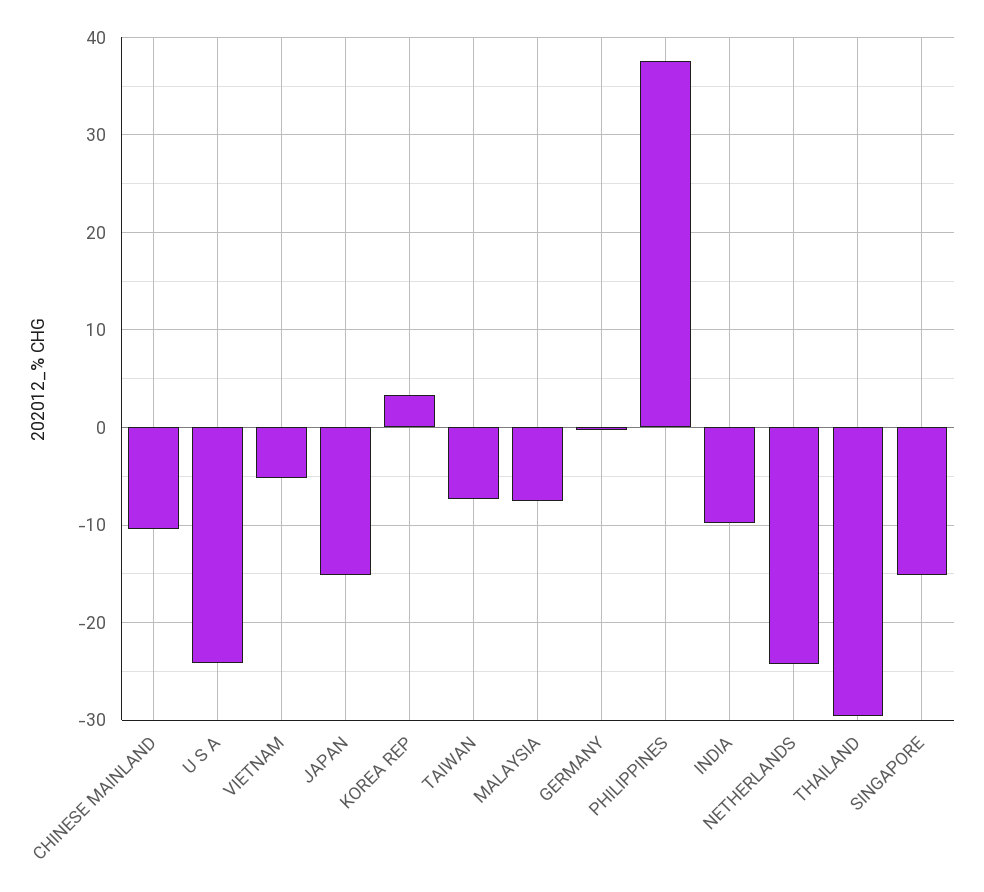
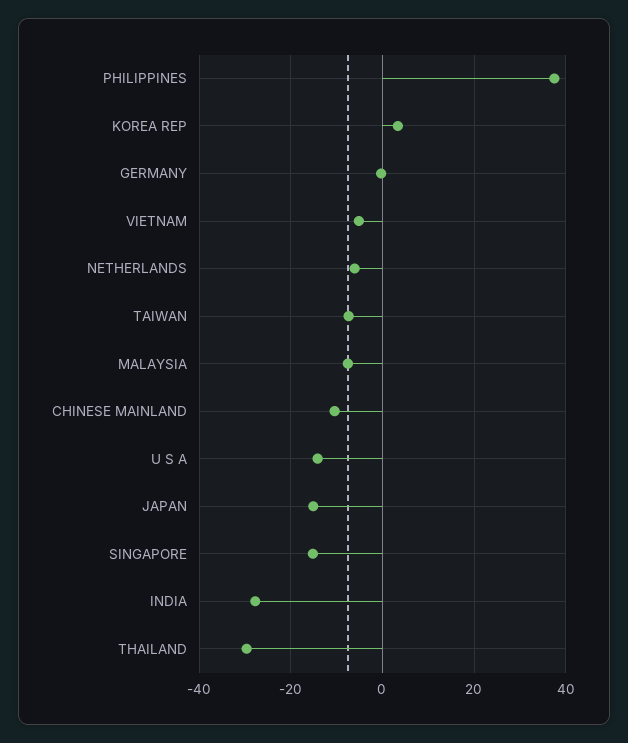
  {
    "CHINESE MAINLAND": -10,
-   "U S A": -24,
+   "U S A": -14,
    "VIETNAM": -5,
    "JAPAN": -15,
    "KOREA REP": 3,
    "TAIWAN": -7,
    "MALAYSIA": -8,
    "GERMANY": 0,
    "PHILIPPINES": 38,
-   "INDIA": -10,
+   "INDIA": -28,
-   "NETHERLANDS": -24,
+   "NETHERLANDS": -6,
    "THAILAND": -30,
    "SINGAPORE": -15
  }

